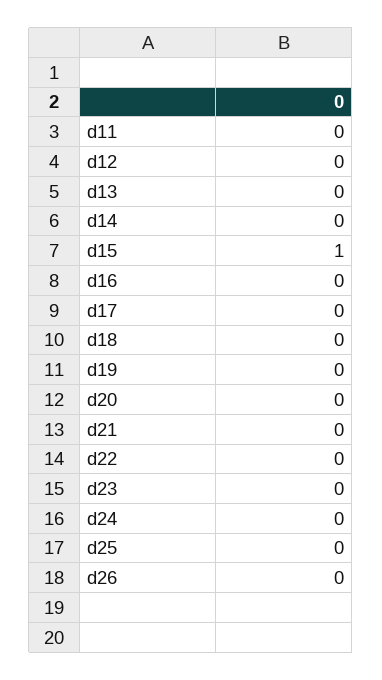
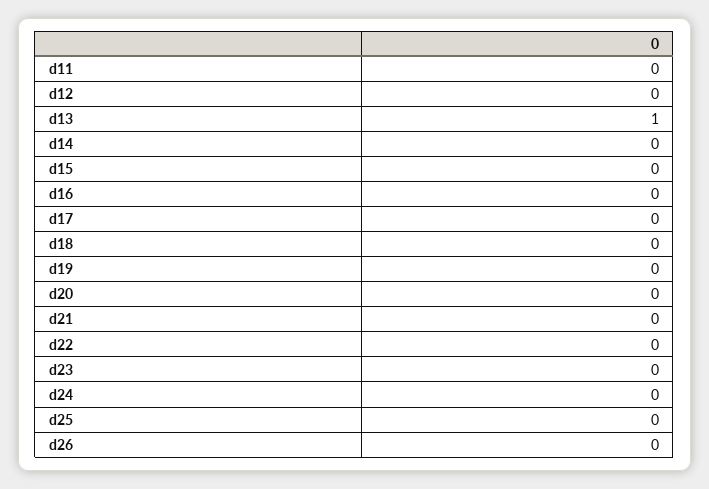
  {
    "d11": 0,
    "d12": 0,
-   "d13": 0,
+   "d13": 1,
    "d14": 0,
-   "d15": 1,
+   "d15": 0,
    "d16": 0,
    "d17": 0,
    "d18": 0,
    "d19": 0,
    "d20": 0,
    "d21": 0,
    "d22": 0,
    "d23": 0,
    "d24": 0,
    "d25": 0,
    "d26": 0
  }

